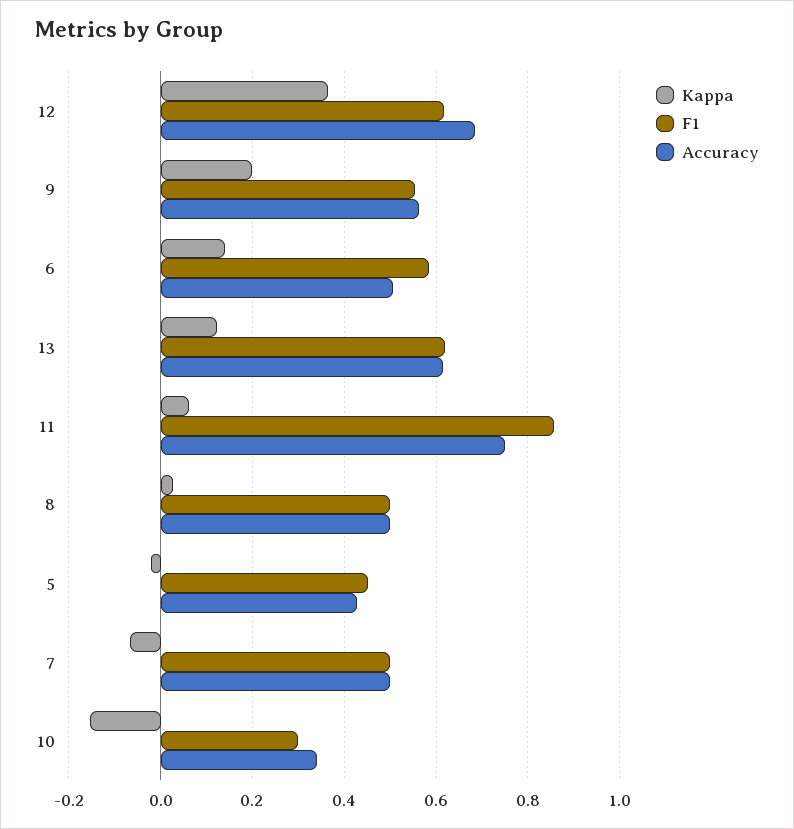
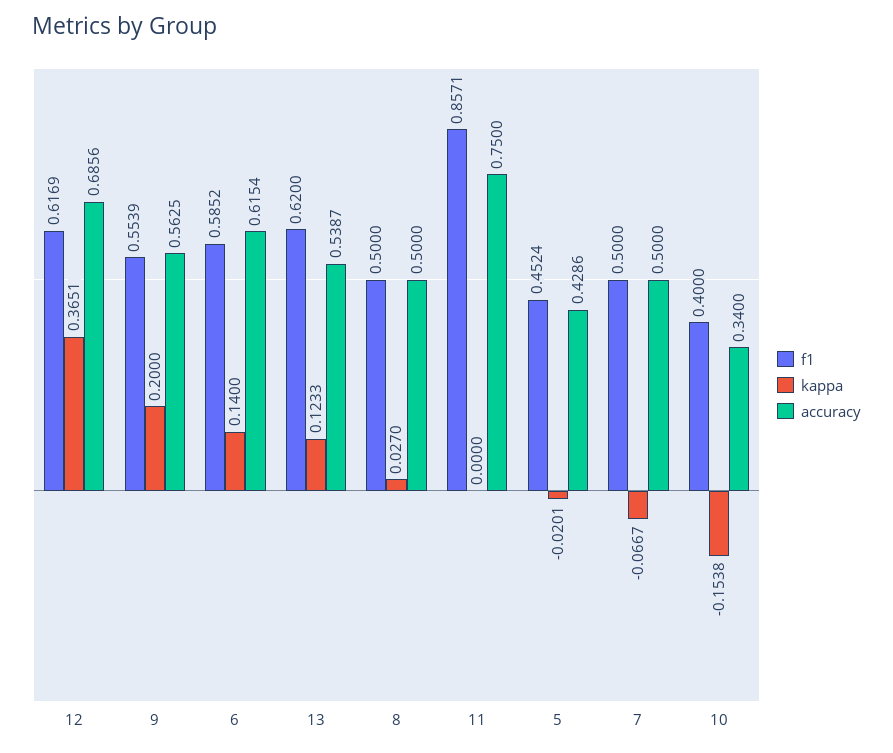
  {
    "Kappa": {
      "12": 0.3651,
      "9": 0.2,
      "6": 0.14,
      "13": 0.1233,
-     "11": 0.06,
+     "11": 0,
      "8": 0.027,
      "5": -0.0201,
      "7": -0.0667,
      "10": -0.1538
    },
    "F1": {
      "12": 0.6169,
      "9": 0.5539,
      "6": 0.5852,
      "13": 0.62,
      "11": 0.8571,
      "8": 0.5,
      "5": 0.4524,
      "7": 0.5,
-     "10": 0.3
+     "10": 0.4
    },
    "Accuracy": {
      "12": 0.6856,
      "9": 0.5625,
-     "6": 0.5,
+     "6": 0.6154,
-     "13": 0.62,
+     "13": 0.5387,
      "11": 0.75,
      "8": 0.5,
      "5": 0.4286,
      "7": 0.5,
      "10": 0.34
    }
  }

